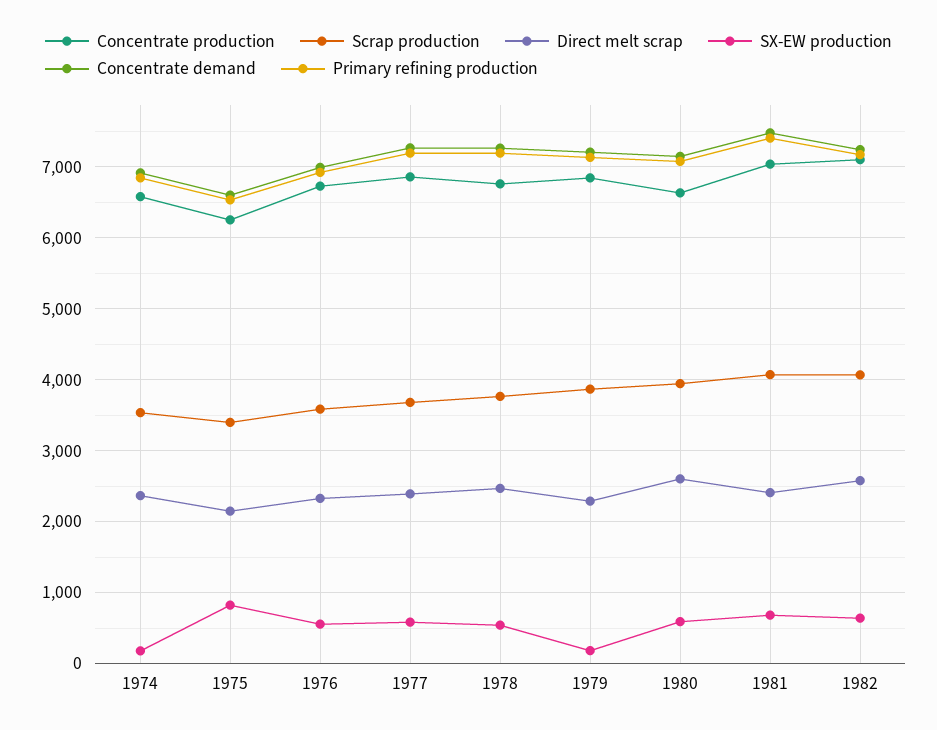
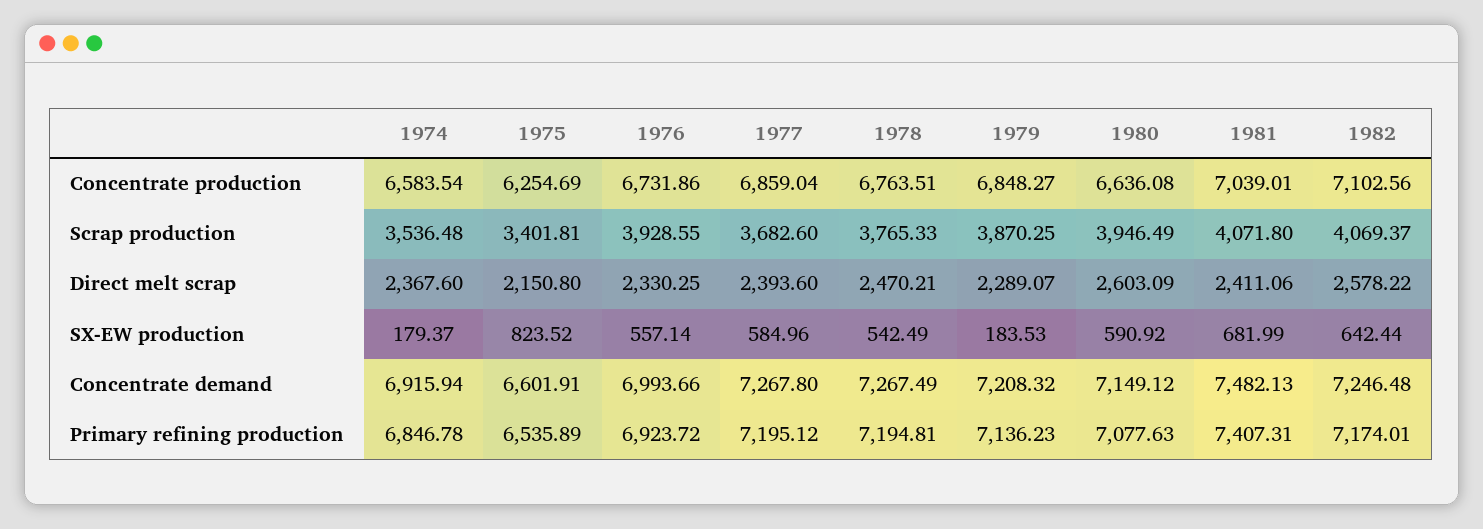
  {
    "Concentrate production": {
      "1974": 6583.54,
      "1975": 6254.69,
      "1976": 6731.86,
      "1977": 6859.04,
      "1978": 6763.51,
      "1979": 6848.27,
      "1980": 6636.08,
      "1981": 7039.01,
      "1982": 7102.56
    },
    "Scrap production": {
      "1974": 3536.48,
      "1975": 3401.81,
-     "1976": 3600,
+     "1976": 3928.55,
      "1977": 3682.6,
      "1978": 3765.33,
      "1979": 3870.25,
      "1980": 3946.49,
      "1981": 4071.8,
      "1982": 4069.37
    },
    "Direct melt scrap": {
      "1974": 2367.6,
      "1975": 2150.8,
      "1976": 2330.25,
      "1977": 2393.6,
      "1978": 2470.21,
      "1979": 2289.07,
      "1980": 2603.09,
      "1981": 2411.06,
      "1982": 2578.22
    },
    "SX-EW production": {
      "1974": 179.37,
      "1975": 823.52,
      "1976": 557.14,
      "1977": 584.96,
      "1978": 542.49,
      "1979": 183.53,
      "1980": 590.92,
      "1981": 681.99,
      "1982": 642.44
    },
    "Concentrate demand": {
      "1974": 6915.94,
      "1975": 6601.91,
      "1976": 6993.66,
      "1977": 7267.8,
      "1978": 7267.49,
      "1979": 7208.32,
      "1980": 7149.12,
      "1981": 7482.13,
      "1982": 7246.48
    },
    "Primary refining production": {
      "1974": 6846.78,
      "1975": 6535.89,
      "1976": 6923.72,
      "1977": 7195.12,
      "1978": 7194.81,
      "1979": 7136.23,
      "1980": 7077.63,
      "1981": 7407.31,
      "1982": 7174.01
    }
  }

